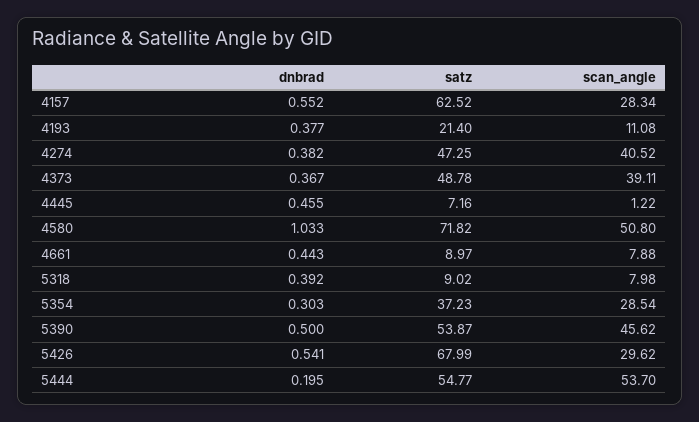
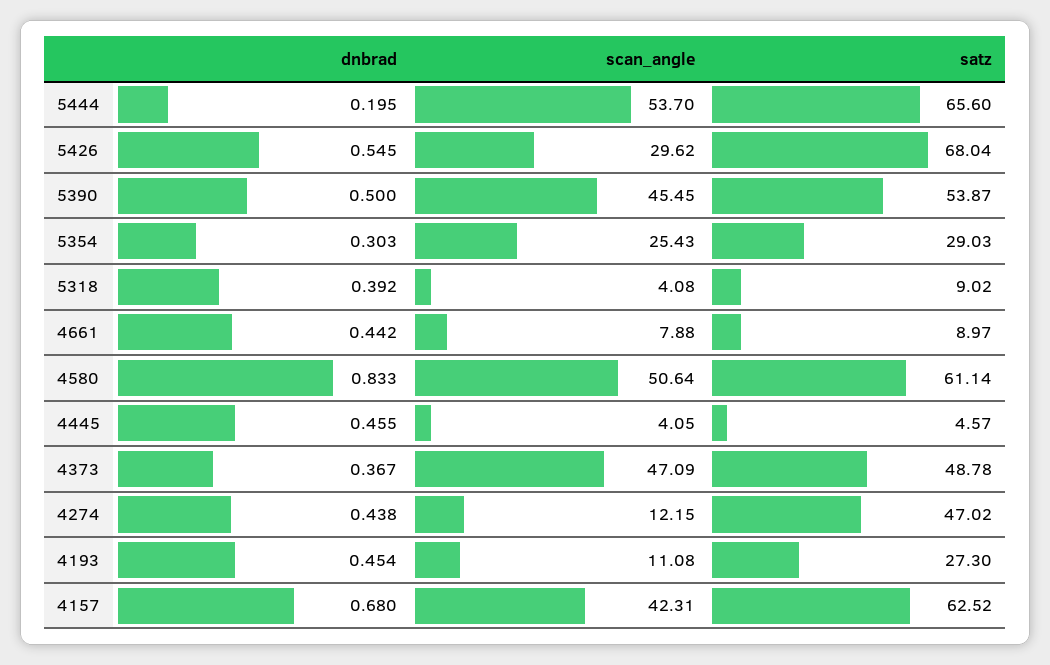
  {
    "dnbrad": {
-     "4157": 0.552,
+     "4157": 0.68,
-     "4193": 0.377,
+     "4193": 0.454,
-     "4274": 0.382,
+     "4274": 0.438,
      "4373": 0.367,
      "4445": 0.455,
-     "4580": 1.033,
+     "4580": 0.833,
-     "4661": 0.443,
+     "4661": 0.442,
      "5318": 0.392,
      "5354": 0.303,
      "5390": 0.5,
-     "5426": 0.541,
+     "5426": 0.545,
      "5444": 0.195
    },
    "satz": {
      "4157": 62.52,
-     "4193": 21.4,
+     "4193": 27.3,
-     "4274": 47.25,
+     "4274": 47.02,
      "4373": 48.78,
-     "4445": 7.16,
+     "4445": 4.57,
-     "4580": 71.82,
+     "4580": 61.14,
      "4661": 8.97,
      "5318": 9.02,
-     "5354": 37.23,
+     "5354": 29.03,
      "5390": 53.87,
-     "5426": 67.99,
+     "5426": 68.04,
-     "5444": 54.77
+     "5444": 65.6
    },
    "scan_angle": {
-     "4157": 28.34,
+     "4157": 42.31,
      "4193": 11.08,
-     "4274": 40.52,
+     "4274": 12.15,
-     "4373": 39.11,
+     "4373": 47.09,
-     "4445": 1.22,
+     "4445": 4.05,
-     "4580": 50.8,
+     "4580": 50.64,
      "4661": 7.88,
-     "5318": 7.98,
+     "5318": 4.08,
-     "5354": 28.54,
+     "5354": 25.43,
-     "5390": 45.62,
+     "5390": 45.45,
      "5426": 29.62,
      "5444": 53.7
    }
  }

